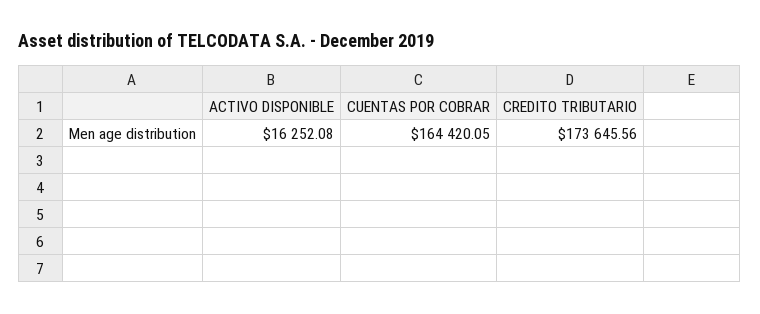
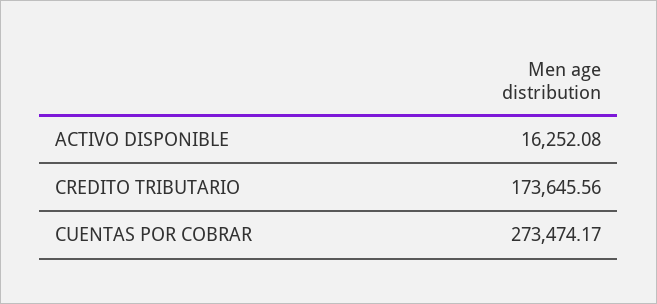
  {
    "ACTIVO DISPONIBLE": 16252.08,
-   "CUENTAS POR COBRAR": 164420.05,
+   "CUENTAS POR COBRAR": 273474.17,
    "CREDITO TRIBUTARIO": 173645.56
  }

